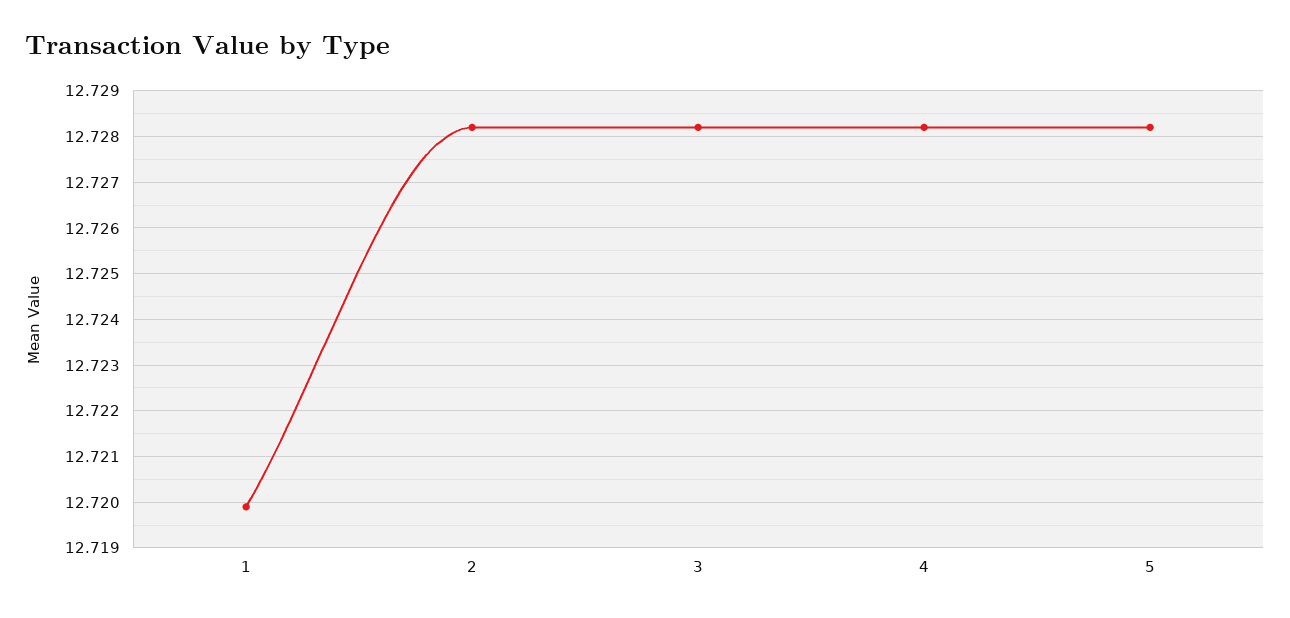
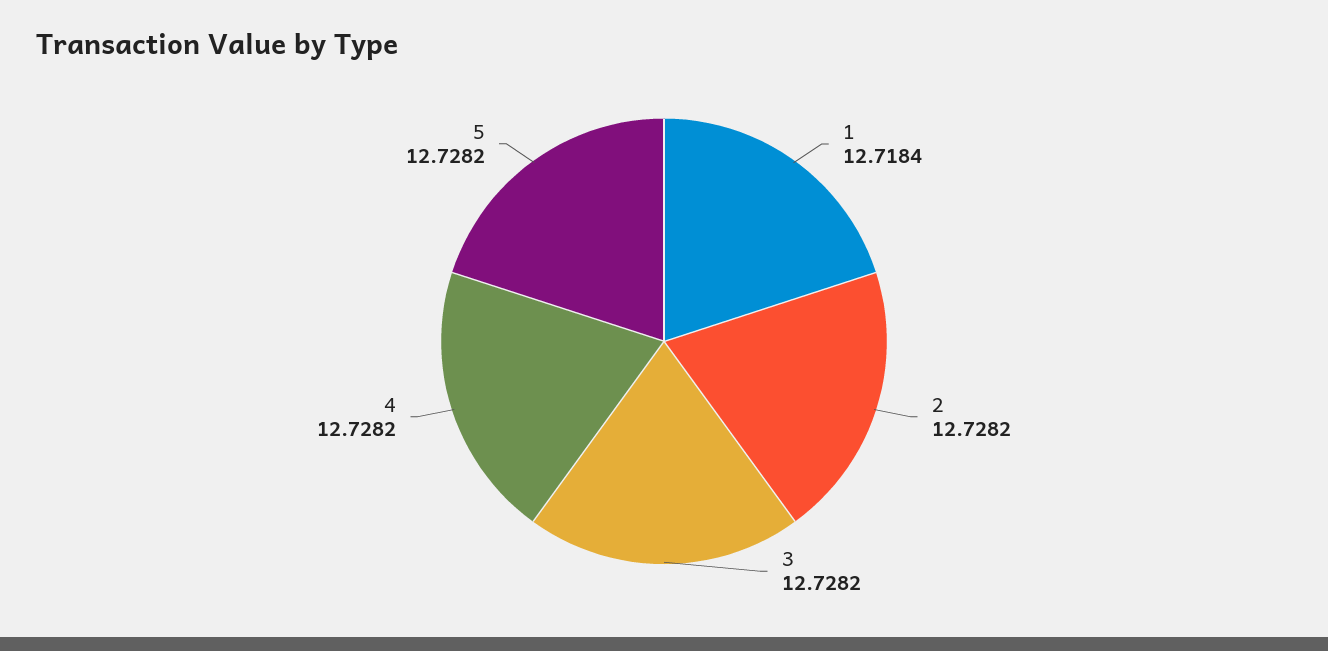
  {
-   "1": 12.72,
+   "1": 12.7184,
    "2": 12.7282,
    "3": 12.7282,
    "4": 12.7282,
    "5": 12.7282
  }

